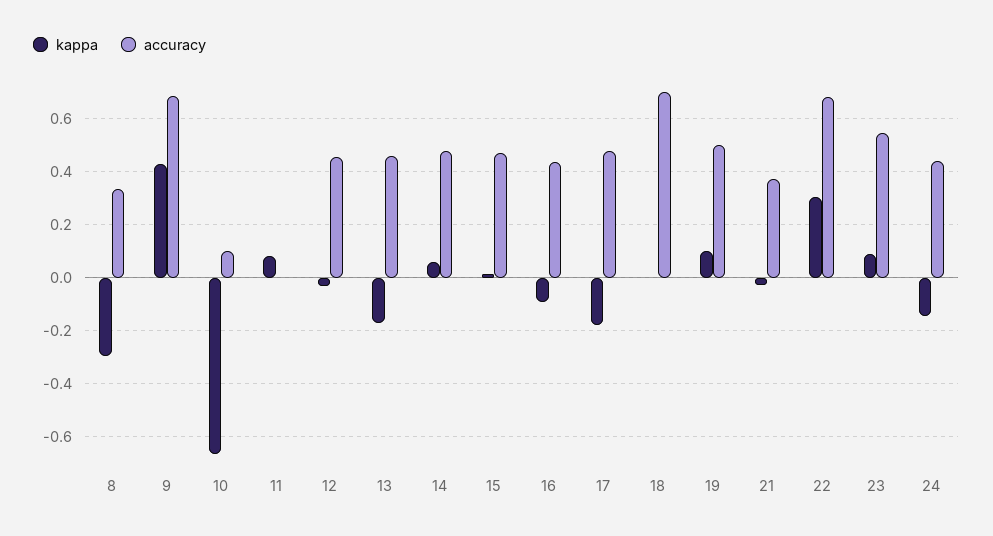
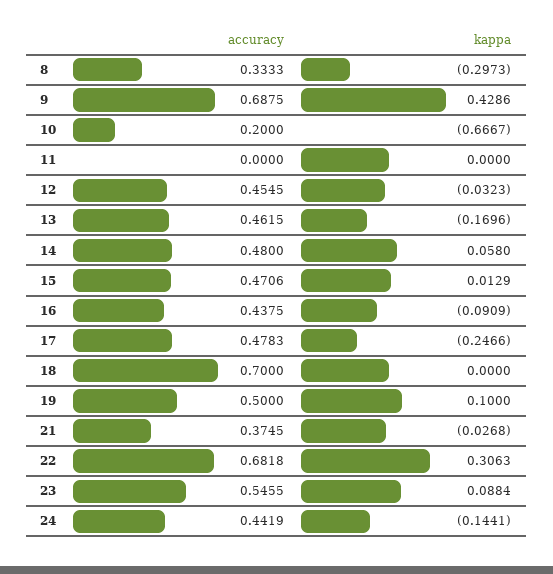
  {
    "kappa": {
      "8": -0.2973,
      "9": 0.4286,
      "10": -0.6667,
-     "11": 0.075,
+     "11": 0,
      "12": -0.0323,
      "13": -0.1696,
      "14": 0.058,
      "15": 0.0129,
      "16": -0.0909,
-     "17": -0.175,
+     "17": -0.2466,
      "18": 0,
      "19": 0.1,
      "21": -0.0268,
      "22": 0.3063,
      "23": 0.0884,
      "24": -0.1441
    },
    "accuracy": {
      "8": 0.3333,
      "9": 0.6875,
-     "10": 0.1,
+     "10": 0.2,
      "11": 0,
      "12": 0.4545,
      "13": 0.4615,
      "14": 0.48,
      "15": 0.4706,
      "16": 0.4375,
      "17": 0.4783,
      "18": 0.7,
      "19": 0.5,
      "21": 0.3745,
      "22": 0.6818,
      "23": 0.5455,
      "24": 0.4419
    }
  }

